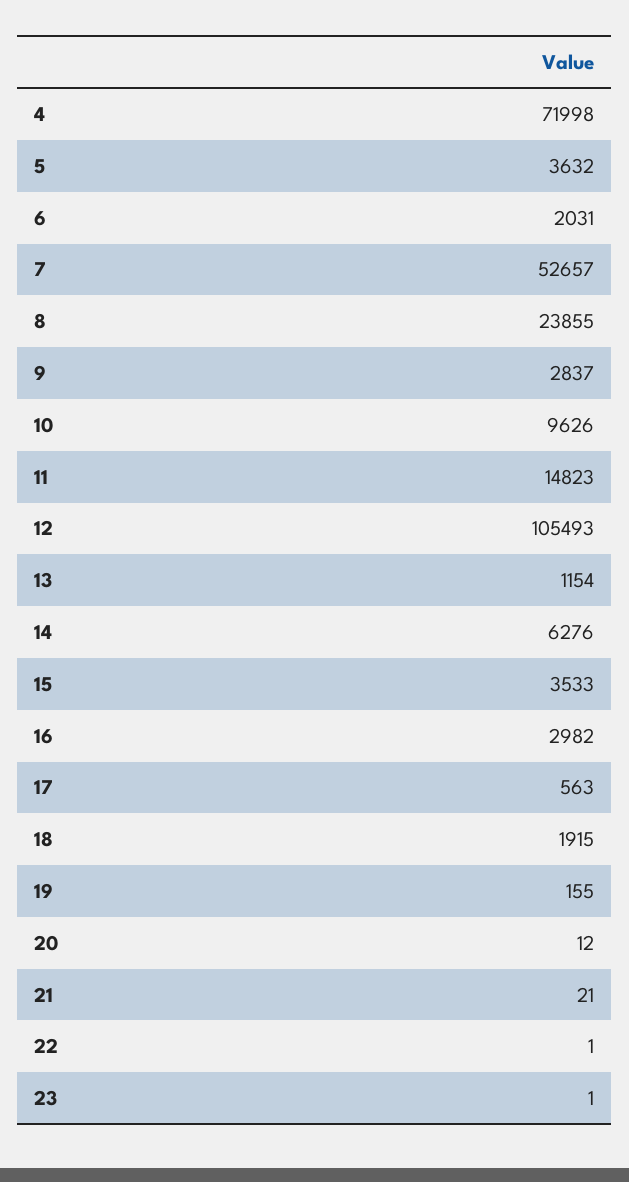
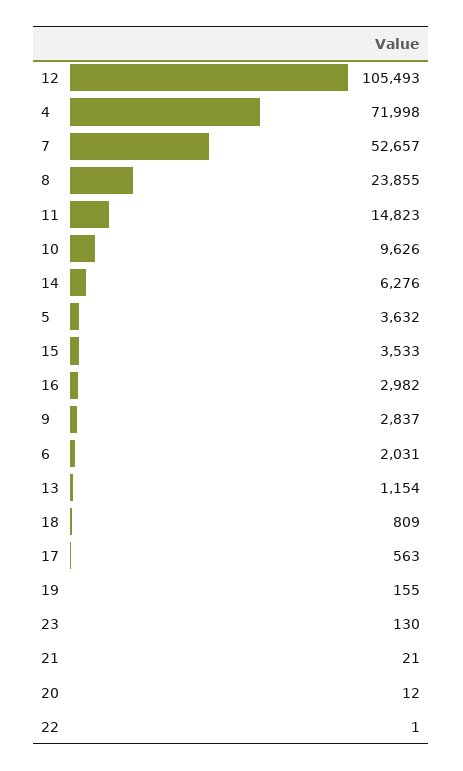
  {
    "4": 71998,
    "5": 3632,
    "6": 2031,
    "7": 52657,
    "8": 23855,
    "9": 2837,
    "10": 9626,
    "11": 14823,
    "12": 105493,
    "13": 1154,
    "14": 6276,
    "15": 3533,
    "16": 2982,
    "17": 563,
-   "18": 1915,
+   "18": 809,
    "19": 155,
    "20": 12,
    "21": 21,
    "22": 1,
-   "23": 1
+   "23": 130
  }

